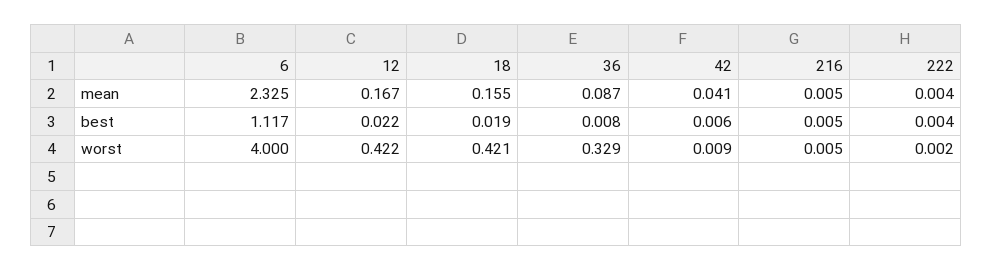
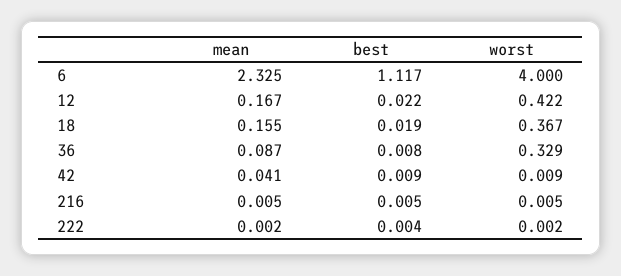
  {
    "6": {
      "mean": 2.325,
      "best": 1.117,
      "worst": 4
    },
    "12": {
      "mean": 0.167,
      "best": 0.022,
      "worst": 0.422
    },
    "18": {
      "mean": 0.155,
      "best": 0.019,
-     "worst": 0.421
+     "worst": 0.367
    },
    "36": {
      "mean": 0.087,
      "best": 0.008,
      "worst": 0.329
    },
    "42": {
      "mean": 0.041,
-     "best": 0.006,
+     "best": 0.009,
      "worst": 0.009
    },
    "216": {
      "mean": 0.005,
      "best": 0.005,
      "worst": 0.005
    },
    "222": {
-     "mean": 0.004,
+     "mean": 0.002,
      "best": 0.004,
      "worst": 0.002
    }
  }

